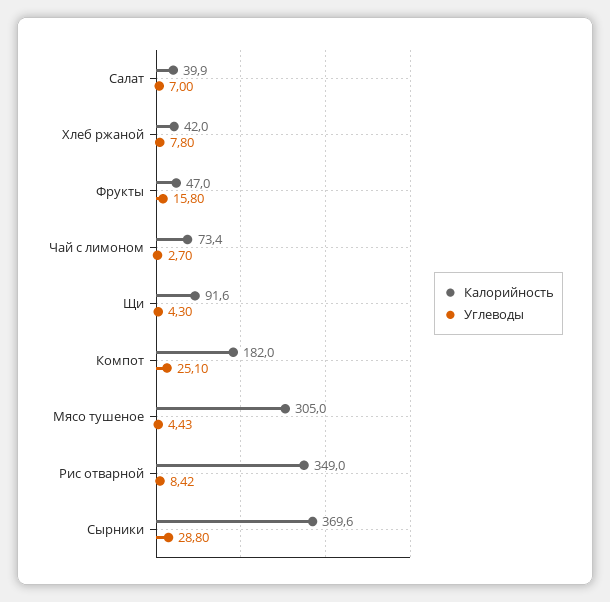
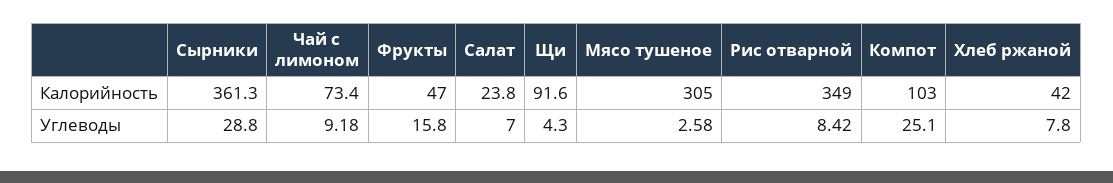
  {
    "Калорийность": {
-     "Салат": 39.9,
+     "Салат": 23.8,
      "Хлеб ржаной": 42,
      "Фрукты": 47,
      "Чай с лимоном": 73.4,
      "Щи": 91.6,
-     "Компот": 182,
+     "Компот": 103,
      "Мясо тушеное": 305,
      "Рис отварной": 349,
-     "Сырники": 369.6
+     "Сырники": 361.3
    },
    "Углеводы": {
      "Салат": 7,
      "Хлеб ржаной": 7.8,
      "Фрукты": 15.8,
-     "Чай с лимоном": 2.7,
+     "Чай с лимоном": 9.18,
      "Щи": 4.3,
      "Компот": 25.1,
-     "Мясо тушеное": 4.43,
+     "Мясо тушеное": 2.58,
      "Рис отварной": 8.42,
      "Сырники": 28.8
    }
  }

